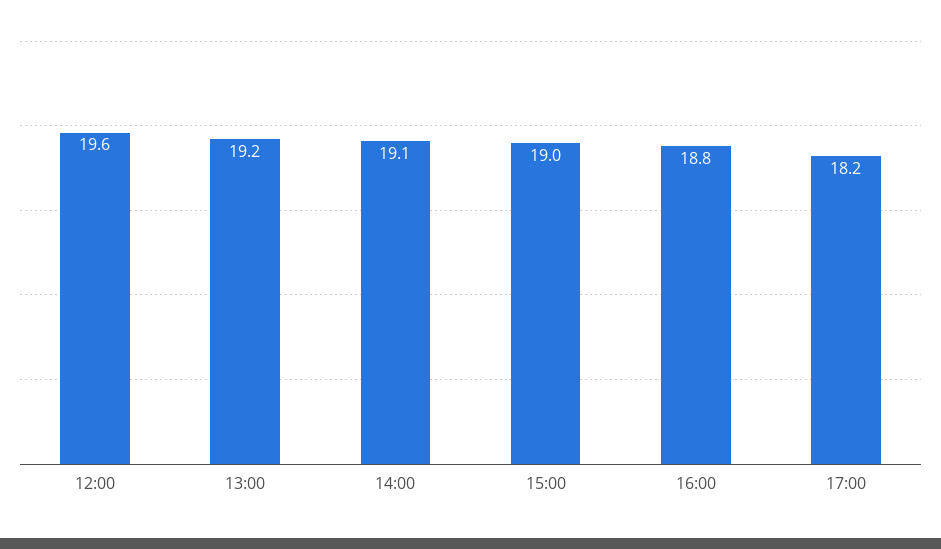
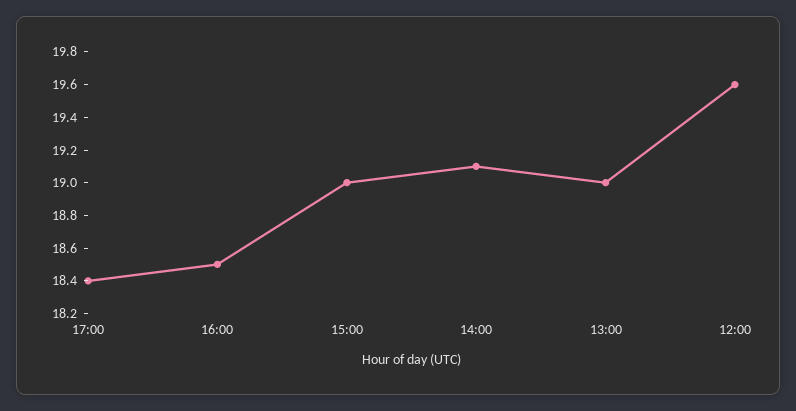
  {
    "12:00": 19.6,
-   "13:00": 19.2,
+   "13:00": 19,
    "14:00": 19.1,
    "15:00": 19,
-   "16:00": 18.8,
+   "16:00": 18.5,
-   "17:00": 18.2
+   "17:00": 18.4
  }

